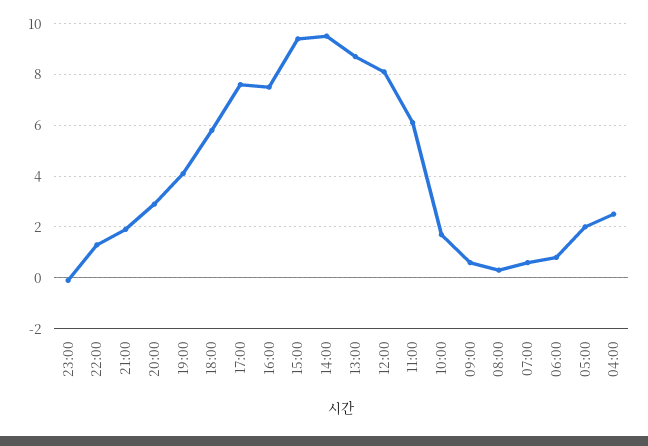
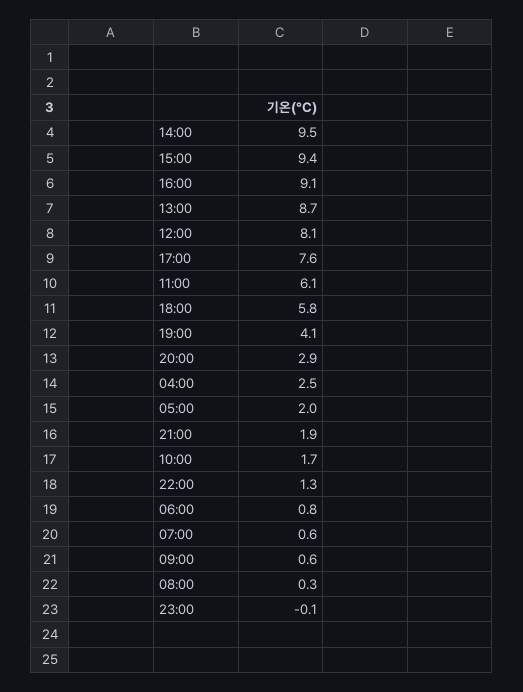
  {
    "23:00": -0.1,
    "22:00": 1.3,
    "21:00": 1.9,
    "20:00": 2.9,
    "19:00": 4.1,
    "18:00": 5.8,
    "17:00": 7.6,
-   "16:00": 7.5,
+   "16:00": 9.1,
    "15:00": 9.4,
    "14:00": 9.5,
    "13:00": 8.7,
    "12:00": 8.1,
    "11:00": 6.1,
    "10:00": 1.7,
    "09:00": 0.6,
    "08:00": 0.3,
    "07:00": 0.6,
    "06:00": 0.8,
    "05:00": 2,
    "04:00": 2.5
  }

